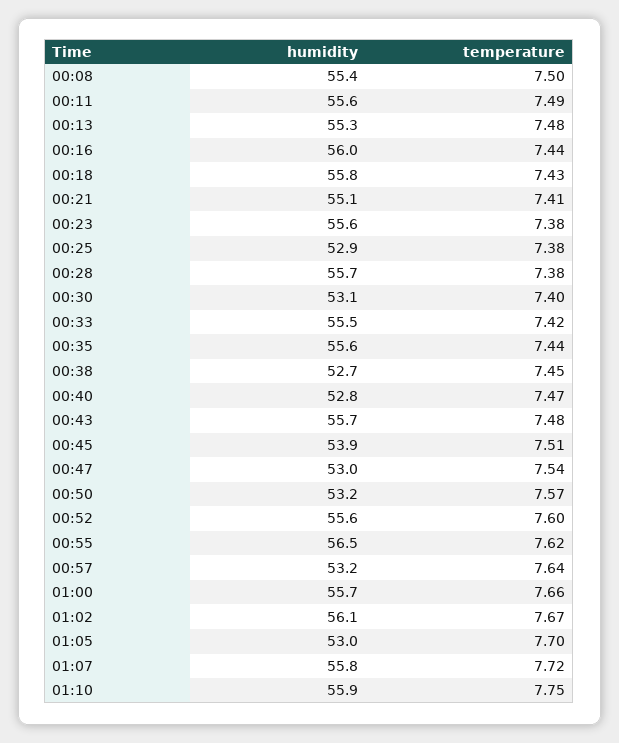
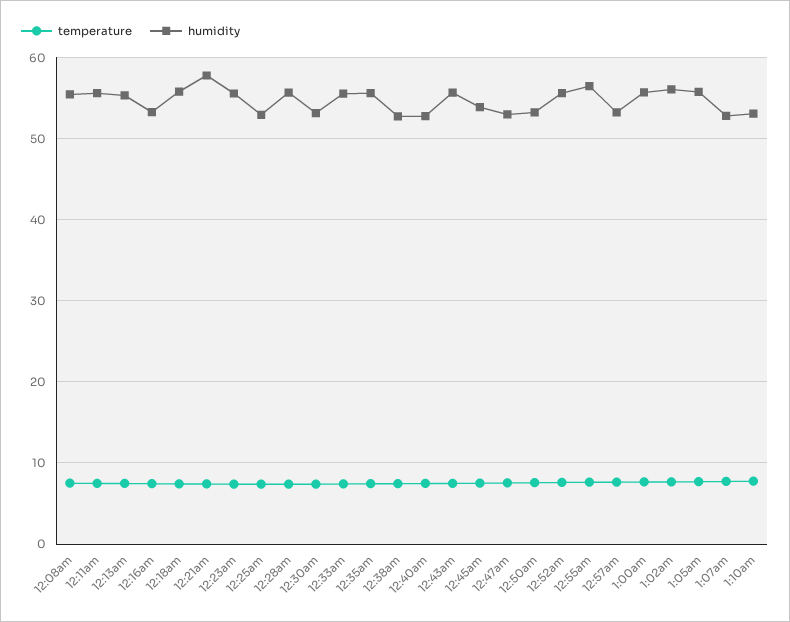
  {
    "humidity": {
      "00:08": 55.4,
      "00:11": 55.6,
      "00:13": 55.3,
-     "00:16": 56,
+     "00:16": 53,
      "00:18": 55.8,
-     "00:21": 55.1,
+     "00:21": 58,
      "00:23": 55.6,
      "00:25": 52.9,
      "00:28": 55.7,
      "00:30": 53.1,
      "00:33": 55.5,
      "00:35": 55.6,
      "00:38": 52.7,
      "00:40": 52.8,
      "00:43": 55.7,
      "00:45": 53.9,
      "00:47": 53,
      "00:50": 53.2,
      "00:52": 55.6,
      "00:55": 56.5,
      "00:57": 53.2,
      "01:00": 55.7,
      "01:02": 56.1,
-     "01:05": 53,
+     "01:05": 56,
-     "01:07": 55.8,
+     "01:07": 53,
-     "01:10": 55.9
+     "01:10": 53
    },
    "temperature": {
      "00:08": 7.5,
      "00:11": 7.49,
      "00:13": 7.48,
      "00:16": 7.44,
      "00:18": 7.43,
      "00:21": 7.41,
      "00:23": 7.38,
      "00:25": 7.38,
      "00:28": 7.38,
      "00:30": 7.4,
      "00:33": 7.42,
      "00:35": 7.44,
      "00:38": 7.45,
      "00:40": 7.47,
      "00:43": 7.48,
      "00:45": 7.51,
      "00:47": 7.54,
      "00:50": 7.57,
      "00:52": 7.6,
      "00:55": 7.62,
      "00:57": 7.64,
      "01:00": 7.66,
      "01:02": 7.67,
      "01:05": 7.7,
      "01:07": 7.72,
      "01:10": 7.75
    }
  }

